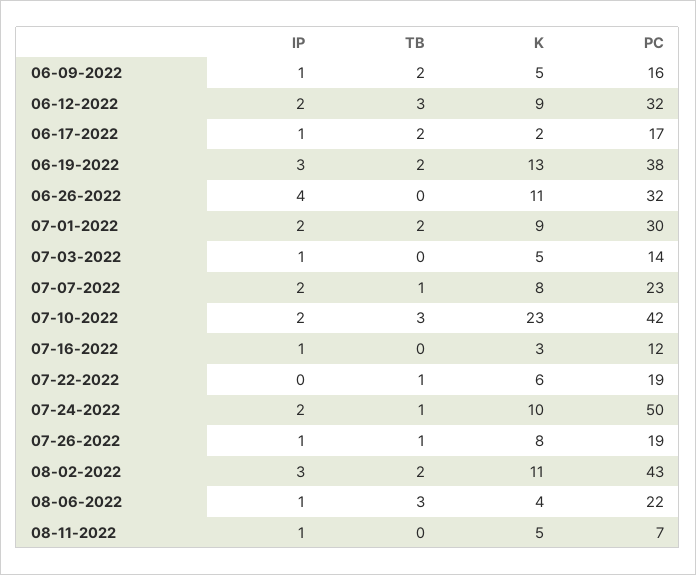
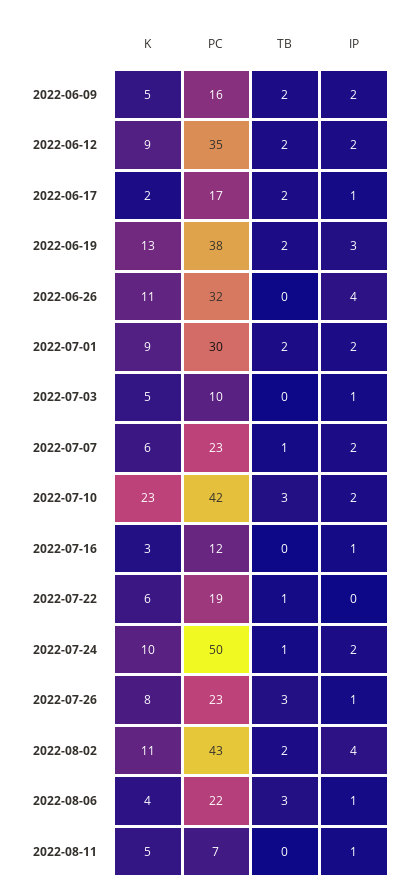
  {
    "IP": {
-     "06-09-2022": 1,
+     "06-09-2022": 2,
      "06-12-2022": 2,
      "06-17-2022": 1,
      "06-19-2022": 3,
      "06-26-2022": 4,
      "07-01-2022": 2,
      "07-03-2022": 1,
      "07-07-2022": 2,
      "07-10-2022": 2,
      "07-16-2022": 1,
      "07-22-2022": 0,
      "07-24-2022": 2,
      "07-26-2022": 1,
-     "08-02-2022": 3,
+     "08-02-2022": 4,
      "08-06-2022": 1,
      "08-11-2022": 1
    },
    "TB": {
      "06-09-2022": 2,
-     "06-12-2022": 3,
+     "06-12-2022": 2,
      "06-17-2022": 2,
      "06-19-2022": 2,
      "06-26-2022": 0,
      "07-01-2022": 2,
      "07-03-2022": 0,
      "07-07-2022": 1,
      "07-10-2022": 3,
      "07-16-2022": 0,
      "07-22-2022": 1,
      "07-24-2022": 1,
-     "07-26-2022": 1,
+     "07-26-2022": 3,
      "08-02-2022": 2,
      "08-06-2022": 3,
      "08-11-2022": 0
    },
    "K": {
      "06-09-2022": 5,
      "06-12-2022": 9,
      "06-17-2022": 2,
      "06-19-2022": 13,
      "06-26-2022": 11,
      "07-01-2022": 9,
      "07-03-2022": 5,
-     "07-07-2022": 8,
+     "07-07-2022": 6,
      "07-10-2022": 23,
      "07-16-2022": 3,
      "07-22-2022": 6,
      "07-24-2022": 10,
      "07-26-2022": 8,
      "08-02-2022": 11,
      "08-06-2022": 4,
      "08-11-2022": 5
    },
    "PC": {
      "06-09-2022": 16,
-     "06-12-2022": 32,
+     "06-12-2022": 35,
      "06-17-2022": 17,
      "06-19-2022": 38,
      "06-26-2022": 32,
      "07-01-2022": 30,
-     "07-03-2022": 14,
+     "07-03-2022": 10,
      "07-07-2022": 23,
      "07-10-2022": 42,
      "07-16-2022": 12,
      "07-22-2022": 19,
      "07-24-2022": 50,
-     "07-26-2022": 19,
+     "07-26-2022": 23,
      "08-02-2022": 43,
      "08-06-2022": 22,
      "08-11-2022": 7
    }
  }

